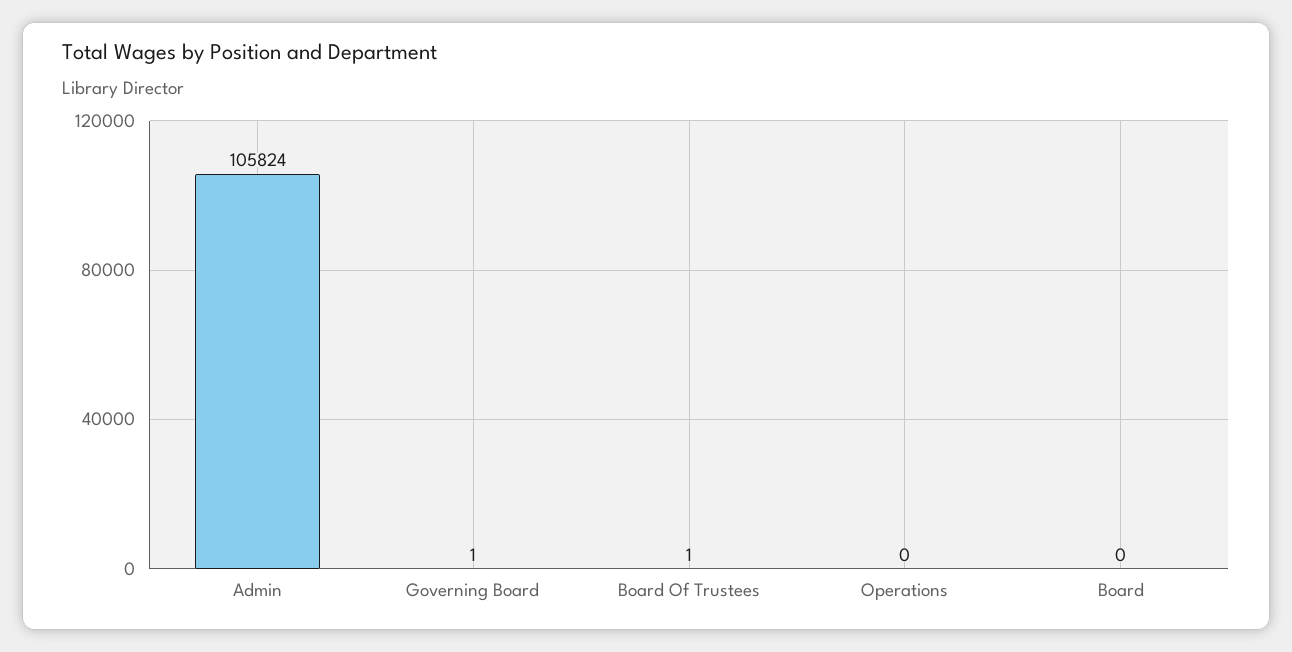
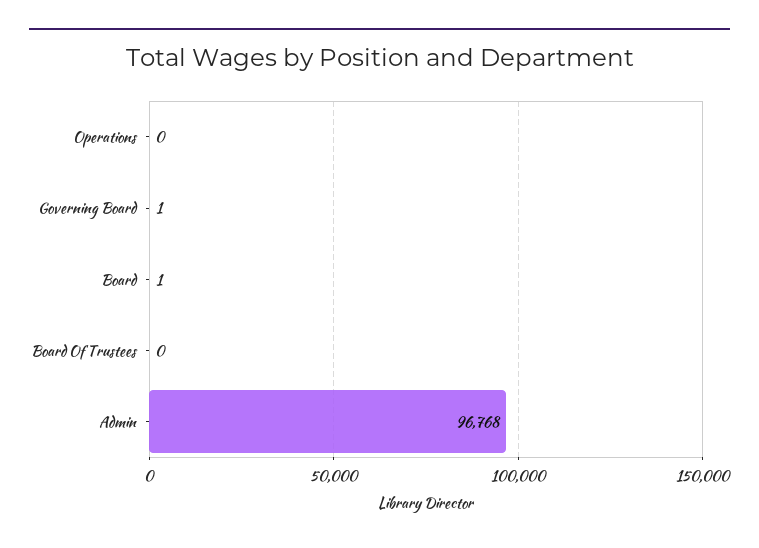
  {
-   "Admin": 105824,
+   "Admin": 96768,
    "Governing Board": 1,
-   "Board Of Trustees": 1,
+   "Board Of Trustees": 0,
    "Operations": 0,
-   "Board": 0
+   "Board": 1
  }

